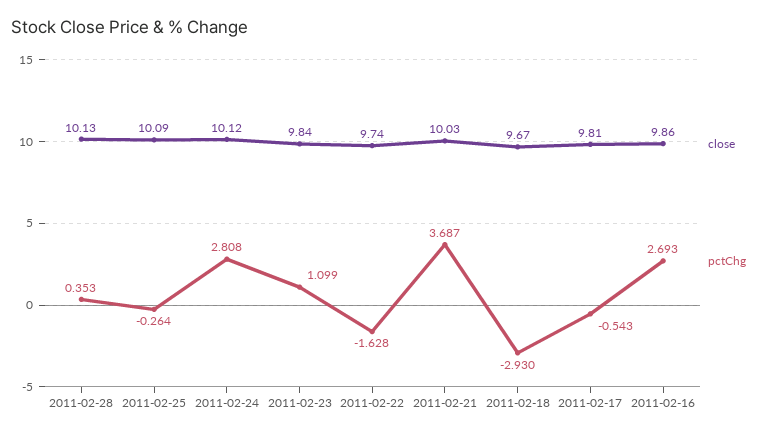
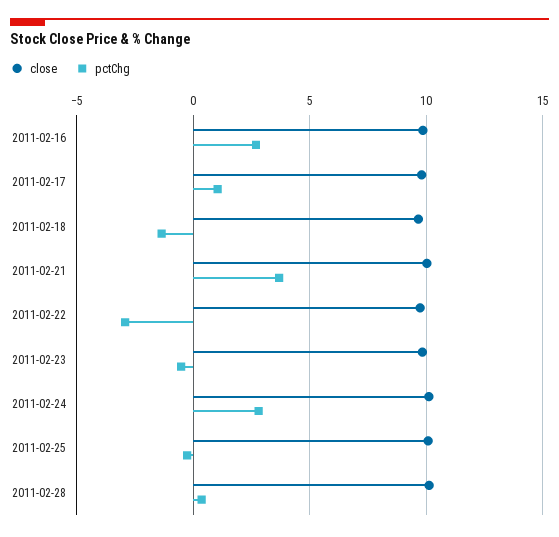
  {
    "close": {
      "2011-02-28": 10.13,
      "2011-02-25": 10.09,
      "2011-02-24": 10.12,
      "2011-02-23": 9.84,
      "2011-02-22": 9.74,
      "2011-02-21": 10.03,
      "2011-02-18": 9.67,
      "2011-02-17": 9.81,
      "2011-02-16": 9.86
    },
    "pctChg": {
      "2011-02-28": 0.353,
      "2011-02-25": -0.264,
      "2011-02-24": 2.808,
-     "2011-02-23": 1.099,
+     "2011-02-23": -0.5,
-     "2011-02-22": -1.628,
+     "2011-02-22": -3,
      "2011-02-21": 3.687,
-     "2011-02-18": -2.93,
+     "2011-02-18": -1.5,
-     "2011-02-17": -0.543,
+     "2011-02-17": 1,
      "2011-02-16": 2.693
    }
  }

